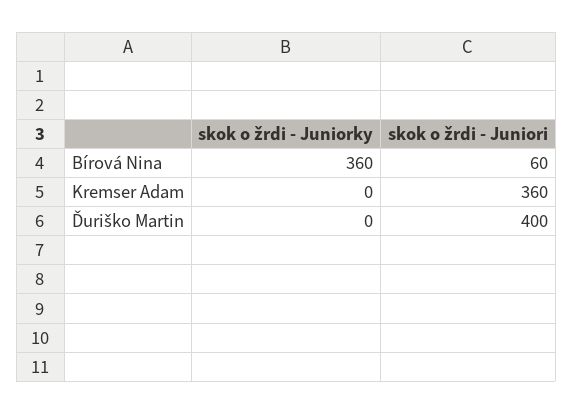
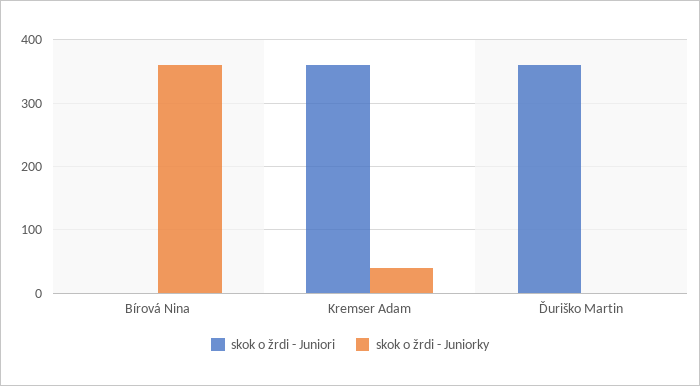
  {
    "skok o žrdi - Juniorky": {
      "Bírová Nina": 360,
-     "Kremser Adam": 0,
+     "Kremser Adam": 40,
      "Ďuriško Martin": 0
    },
    "skok o žrdi - Juniori": {
-     "Bírová Nina": 60,
+     "Bírová Nina": 0,
      "Kremser Adam": 360,
-     "Ďuriško Martin": 400
+     "Ďuriško Martin": 360
    }
  }

